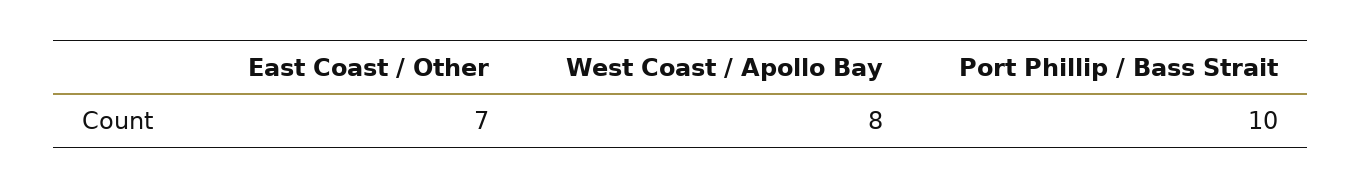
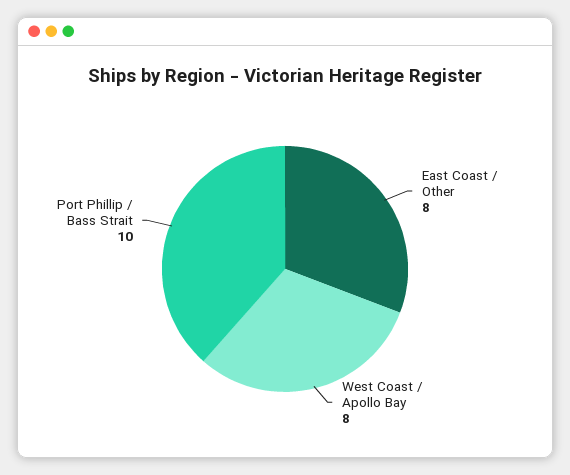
  {
-   "East Coast / Other": 7,
+   "East Coast / Other": 8,
    "West Coast / Apollo Bay": 8,
    "Port Phillip / Bass Strait": 10
  }

